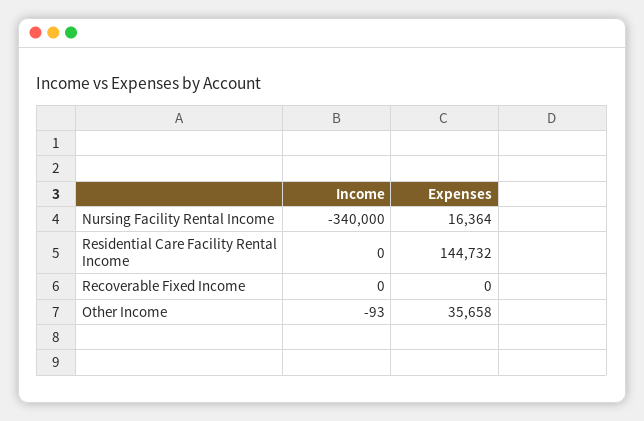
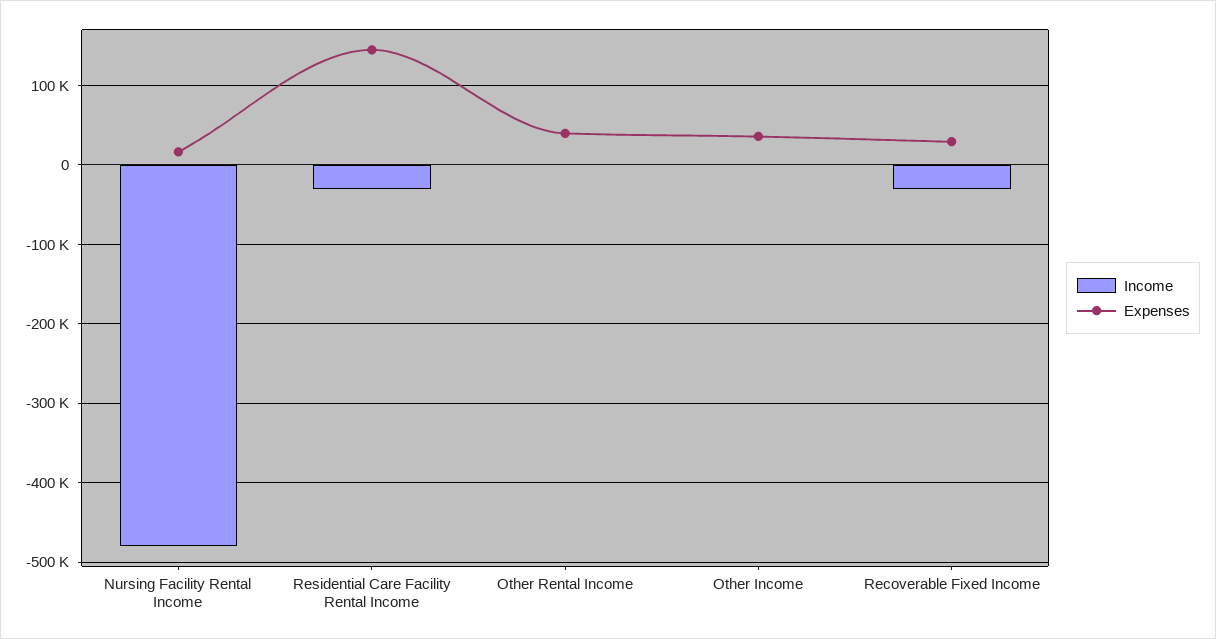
  {
    "Income": {
-     "Nursing Facility Rental Income": -340000,
+     "Nursing Facility Rental Income": -480000,
-     "Residential Care Facility Rental Income": 0,
+     "Residential Care Facility Rental Income": -30000,
-     "Recoverable Fixed Income": 0,
+     "Recoverable Fixed Income": -30000,
-     "Other Income": -93
+     "Other Income": -93,
+     "Other Rental Income": 0
    },
    "Expenses": {
      "Nursing Facility Rental Income": 16364,
      "Residential Care Facility Rental Income": 144732,
-     "Recoverable Fixed Income": 0,
+     "Recoverable Fixed Income": 30000,
-     "Other Income": 35658
+     "Other Income": 35658,
+     "Other Rental Income": 40000
    }
  }

